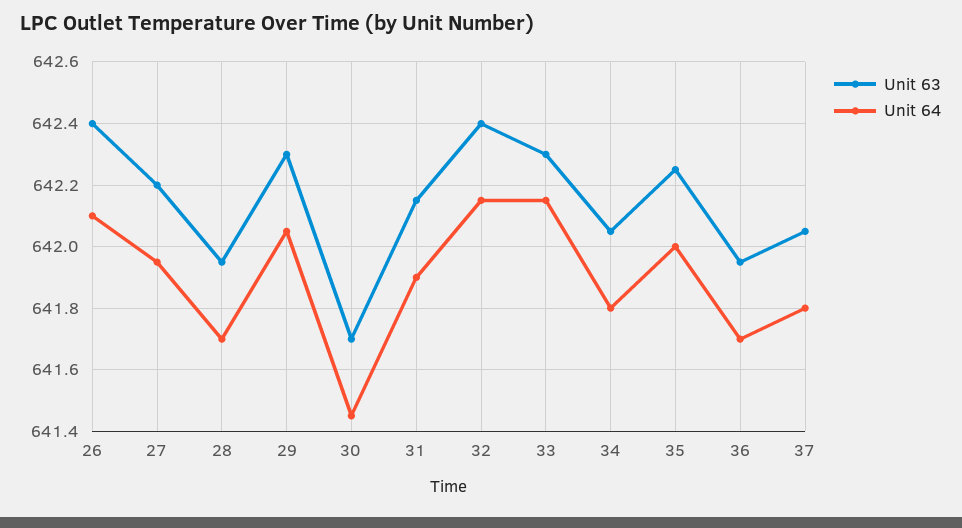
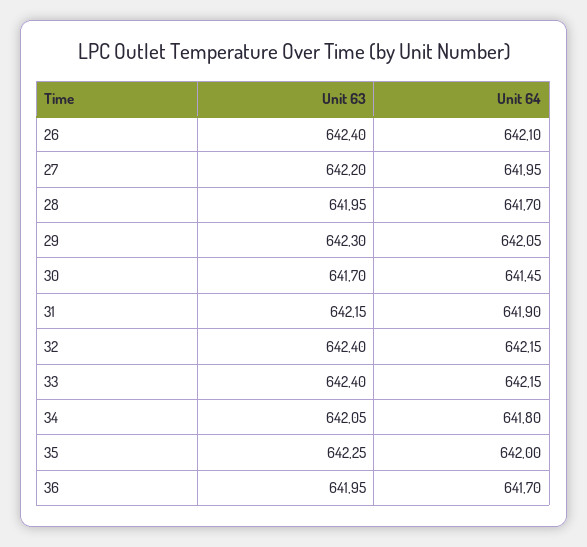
  {
    "Unit 63": {
      "26": 642.4,
      "27": 642.2,
      "28": 641.95,
      "29": 642.3,
      "30": 641.7,
      "31": 642.15,
      "32": 642.4,
-     "33": 642.3,
+     "33": 642.4,
      "34": 642.05,
      "35": 642.25,
-     "36": 641.95,
+     "36": 641.95
-     "37": 642.05
    },
    "Unit 64": {
      "26": 642.1,
      "27": 641.95,
      "28": 641.7,
      "29": 642.05,
      "30": 641.45,
      "31": 641.9,
      "32": 642.15,
      "33": 642.15,
      "34": 641.8,
      "35": 642,
-     "36": 641.7,
+     "36": 641.7
-     "37": 641.8
    }
  }

